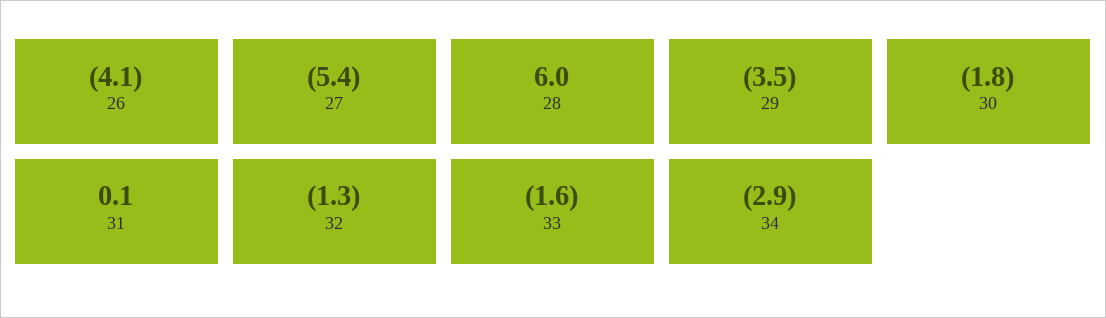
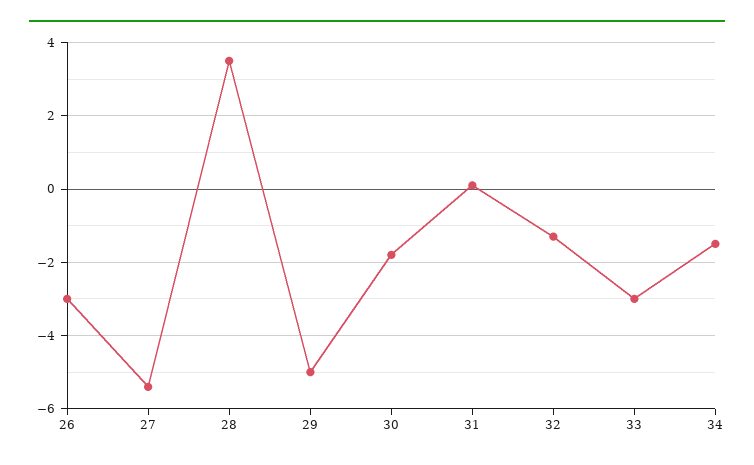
  {
-   "26": -4.1,
+   "26": -3,
    "27": -5.4,
-   "28": 6,
+   "28": 3.5,
-   "29": -3.5,
+   "29": -5,
    "30": -1.8,
    "31": 0.1,
    "32": -1.3,
-   "33": -1.6,
+   "33": -3,
-   "34": -2.9
+   "34": -1.5
  }

